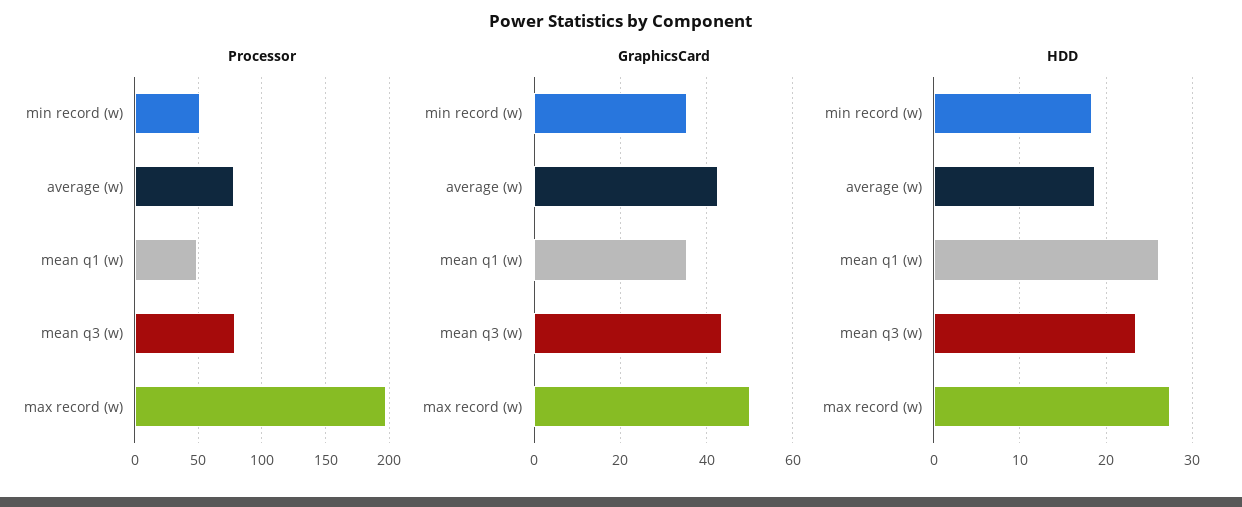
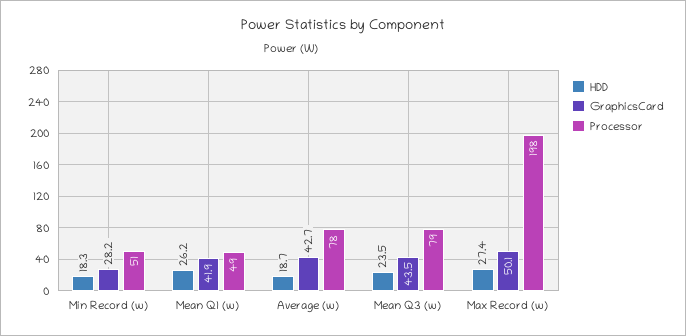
  {
    "Processor": {
      "min record (w)": 51,
      "average (w)": 78,
      "mean q1 (w)": 49,
      "mean q3 (w)": 79,
      "max record (w)": 198
    },
    "GraphicsCard": {
-     "min record (w)": 36,
+     "min record (w)": 28.2,
      "average (w)": 42.7,
-     "mean q1 (w)": 36,
+     "mean q1 (w)": 41.9,
      "mean q3 (w)": 43.5,
      "max record (w)": 50.1
    },
    "HDD": {
      "min record (w)": 18.3,
      "average (w)": 18.7,
      "mean q1 (w)": 26.2,
      "mean q3 (w)": 23.5,
      "max record (w)": 27.4
    }
  }

